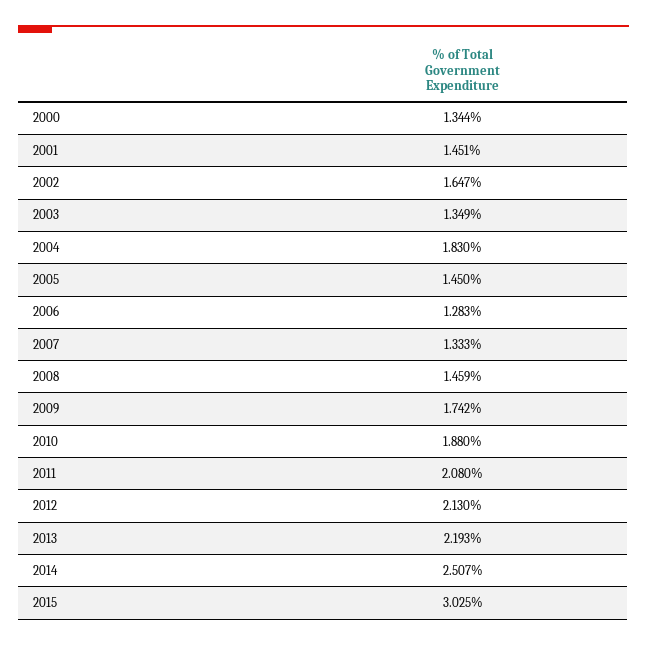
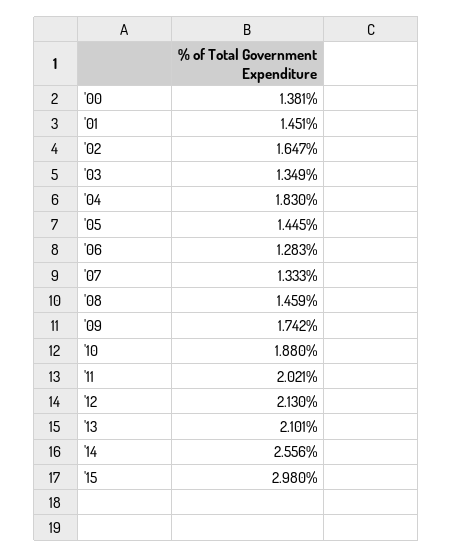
  {
-   "2000": 1.344,
+   "2000": 1.381,
    "2001": 1.451,
    "2002": 1.647,
    "2003": 1.349,
    "2004": 1.83,
-   "2005": 1.45,
+   "2005": 1.445,
    "2006": 1.283,
    "2007": 1.333,
    "2008": 1.459,
    "2009": 1.742,
    "2010": 1.88,
-   "2011": 2.08,
+   "2011": 2.021,
    "2012": 2.13,
-   "2013": 2.193,
+   "2013": 2.101,
-   "2014": 2.507,
+   "2014": 2.556,
-   "2015": 3.025
+   "2015": 2.98
  }

